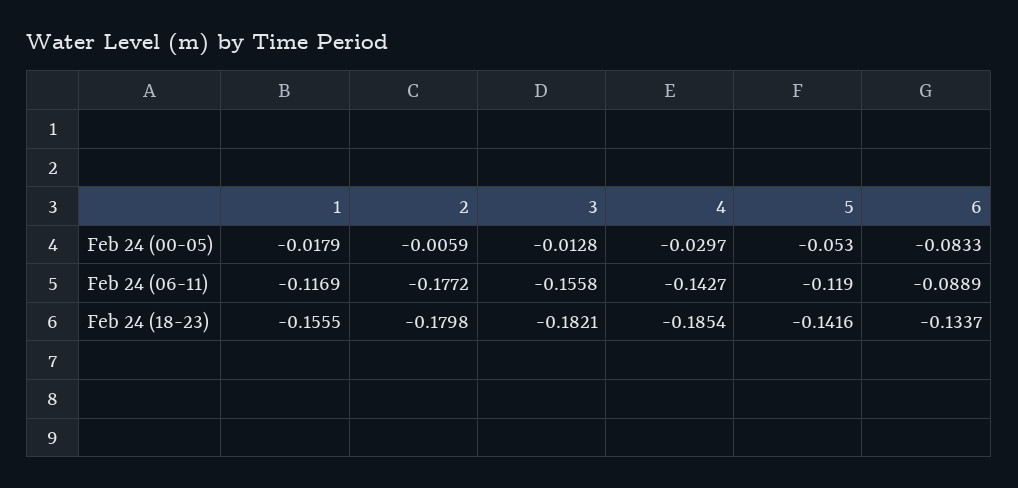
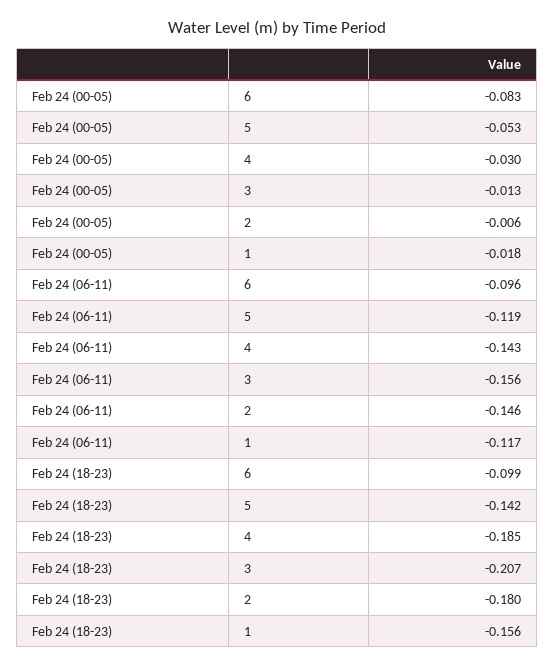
  {
    "1": {
      "Feb 24 (00-05)": -0.0179,
      "Feb 24 (06-11)": -0.1169,
      "Feb 24 (18-23)": -0.1555
    },
    "2": {
      "Feb 24 (00-05)": -0.0059,
-     "Feb 24 (06-11)": -0.1772,
+     "Feb 24 (06-11)": -0.146,
      "Feb 24 (18-23)": -0.1798
    },
    "3": {
      "Feb 24 (00-05)": -0.0128,
      "Feb 24 (06-11)": -0.1558,
-     "Feb 24 (18-23)": -0.1821
+     "Feb 24 (18-23)": -0.207
    },
    "4": {
      "Feb 24 (00-05)": -0.0297,
      "Feb 24 (06-11)": -0.1427,
      "Feb 24 (18-23)": -0.1854
    },
    "5": {
      "Feb 24 (00-05)": -0.053,
      "Feb 24 (06-11)": -0.119,
      "Feb 24 (18-23)": -0.1416
    },
    "6": {
      "Feb 24 (00-05)": -0.0833,
-     "Feb 24 (06-11)": -0.0889,
+     "Feb 24 (06-11)": -0.096,
-     "Feb 24 (18-23)": -0.1337
+     "Feb 24 (18-23)": -0.099
    }
  }

